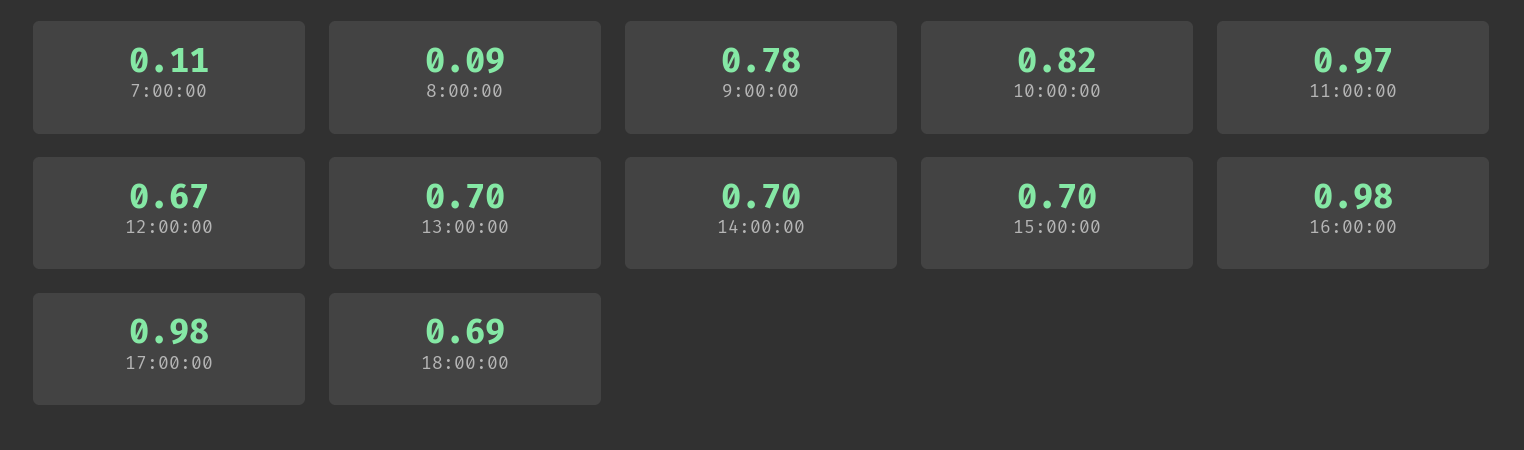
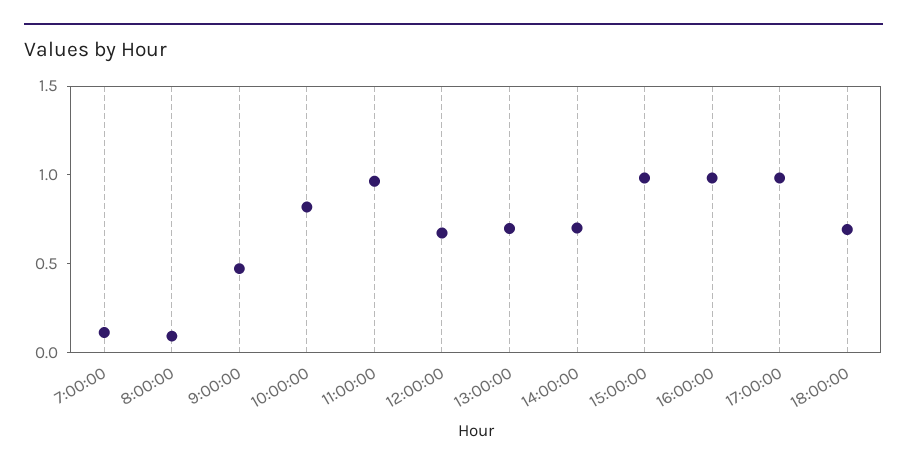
  {
    "7:00:00": 0.11,
    "8:00:00": 0.09,
-   "9:00:00": 0.78,
+   "9:00:00": 0.5,
    "10:00:00": 0.82,
    "11:00:00": 0.97,
    "12:00:00": 0.67,
    "13:00:00": 0.7,
    "14:00:00": 0.7,
-   "15:00:00": 0.7,
+   "15:00:00": 1,
    "16:00:00": 0.98,
    "17:00:00": 0.98,
    "18:00:00": 0.69
  }

